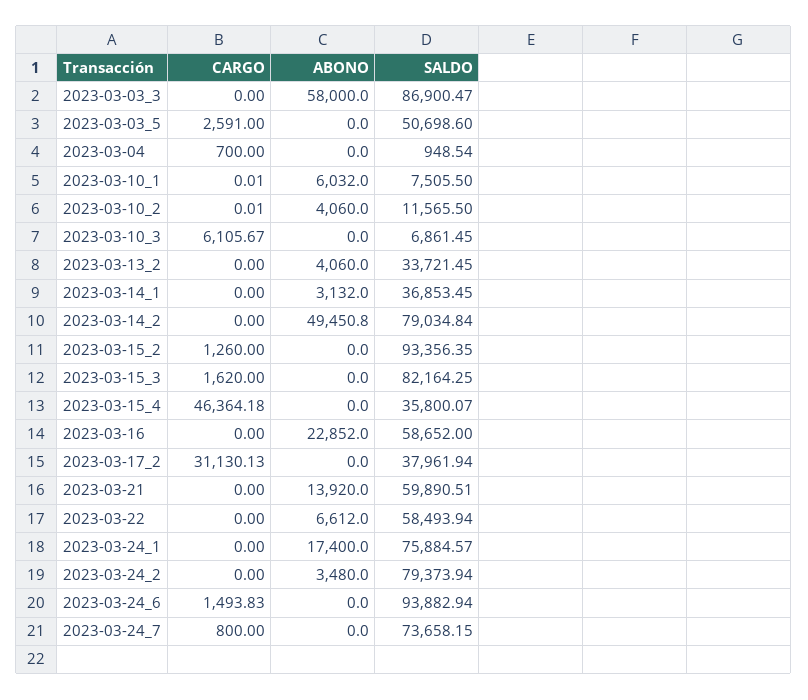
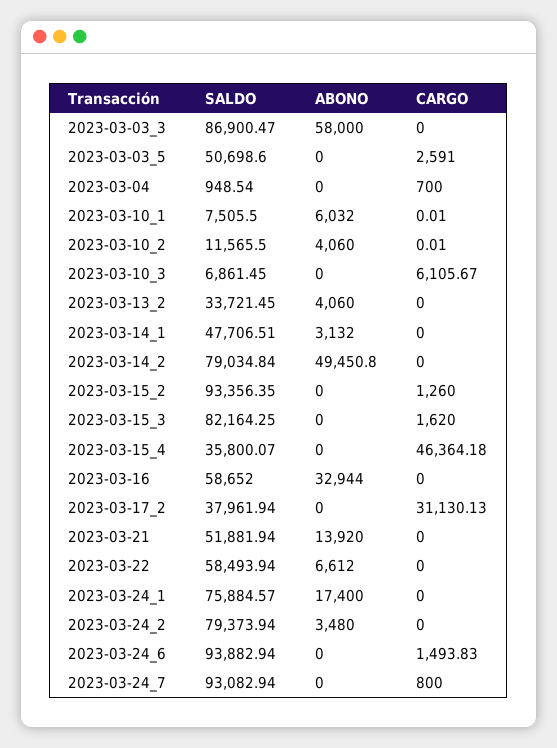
  {
    "CARGO": {
      "2023-03-03_3": 0,
      "2023-03-03_5": 2591,
      "2023-03-04": 700,
      "2023-03-10_1": 0.01,
      "2023-03-10_2": 0.01,
      "2023-03-10_3": 6105.67,
      "2023-03-13_2": 0,
      "2023-03-14_1": 0,
      "2023-03-14_2": 0,
      "2023-03-15_2": 1260,
      "2023-03-15_3": 1620,
      "2023-03-15_4": 46364.18,
      "2023-03-16": 0,
      "2023-03-17_2": 31130.13,
      "2023-03-21": 0,
      "2023-03-22": 0,
      "2023-03-24_1": 0,
      "2023-03-24_2": 0,
      "2023-03-24_6": 1493.83,
      "2023-03-24_7": 800
    },
    "ABONO": {
      "2023-03-03_3": 58000,
      "2023-03-03_5": 0,
      "2023-03-04": 0,
      "2023-03-10_1": 6032,
      "2023-03-10_2": 4060,
      "2023-03-10_3": 0,
      "2023-03-13_2": 4060,
      "2023-03-14_1": 3132,
      "2023-03-14_2": 49450.8,
      "2023-03-15_2": 0,
      "2023-03-15_3": 0,
      "2023-03-15_4": 0,
-     "2023-03-16": 22852,
+     "2023-03-16": 32944,
      "2023-03-17_2": 0,
      "2023-03-21": 13920,
      "2023-03-22": 6612,
      "2023-03-24_1": 17400,
      "2023-03-24_2": 3480,
      "2023-03-24_6": 0,
      "2023-03-24_7": 0
    },
    "SALDO": {
      "2023-03-03_3": 86900.47,
      "2023-03-03_5": 50698.6,
      "2023-03-04": 948.54,
      "2023-03-10_1": 7505.5,
      "2023-03-10_2": 11565.5,
      "2023-03-10_3": 6861.45,
      "2023-03-13_2": 33721.45,
-     "2023-03-14_1": 36853.45,
+     "2023-03-14_1": 47706.51,
      "2023-03-14_2": 79034.84,
      "2023-03-15_2": 93356.35,
      "2023-03-15_3": 82164.25,
      "2023-03-15_4": 35800.07,
      "2023-03-16": 58652,
      "2023-03-17_2": 37961.94,
-     "2023-03-21": 59890.51,
+     "2023-03-21": 51881.94,
      "2023-03-22": 58493.94,
      "2023-03-24_1": 75884.57,
      "2023-03-24_2": 79373.94,
      "2023-03-24_6": 93882.94,
-     "2023-03-24_7": 73658.15
+     "2023-03-24_7": 93082.94
    }
  }

